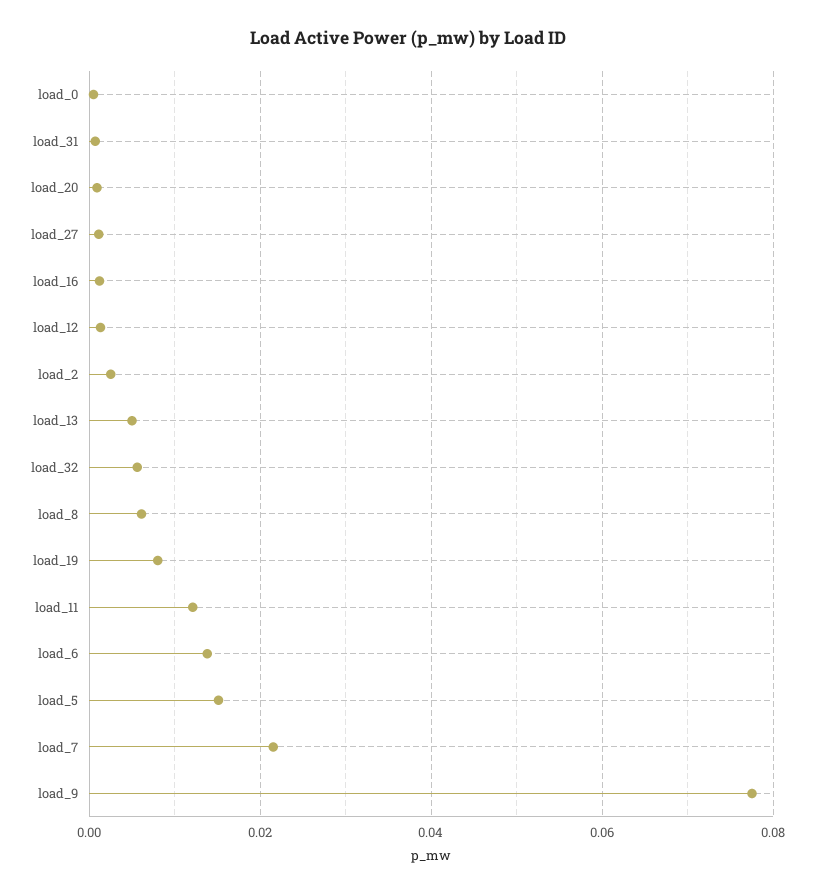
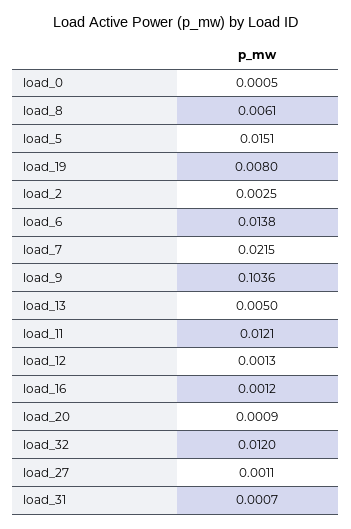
  {
    "load_0": 0.0005,
    "load_31": 0.0007,
    "load_20": 0.0009,
    "load_27": 0.0011,
    "load_16": 0.0012,
    "load_12": 0.0013,
    "load_2": 0.0025,
    "load_13": 0.005,
-   "load_32": 0.006,
+   "load_32": 0.012,
    "load_8": 0.0061,
    "load_19": 0.008,
    "load_11": 0.0121,
    "load_6": 0.0138,
    "load_5": 0.0151,
    "load_7": 0.0215,
-   "load_9": 0.078
+   "load_9": 0.1036
  }

